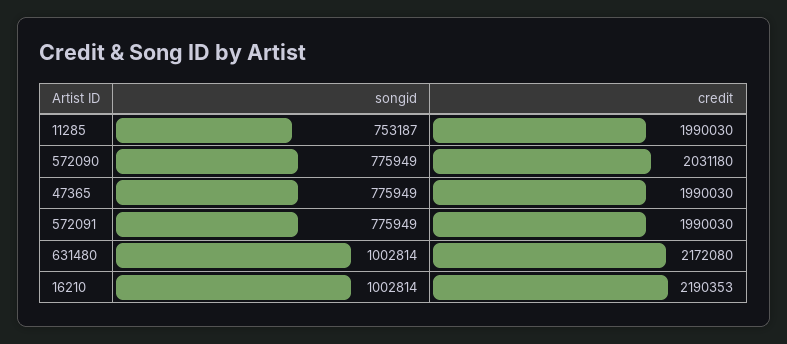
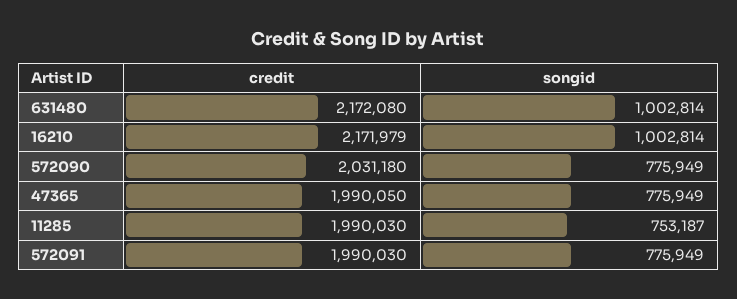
  {
    "songid": {
      "11285": 753187,
      "572090": 775949,
      "47365": 775949,
      "572091": 775949,
      "631480": 1002814,
      "16210": 1002814
    },
    "credit": {
      "11285": 1990030,
      "572090": 2031180,
-     "47365": 1990030,
+     "47365": 1990050,
      "572091": 1990030,
      "631480": 2172080,
-     "16210": 2190353
+     "16210": 2171979
    }
  }

